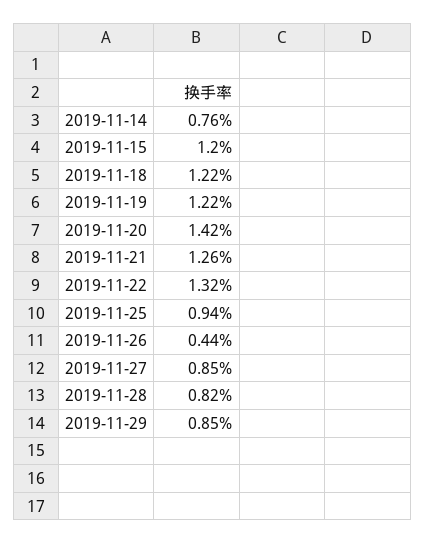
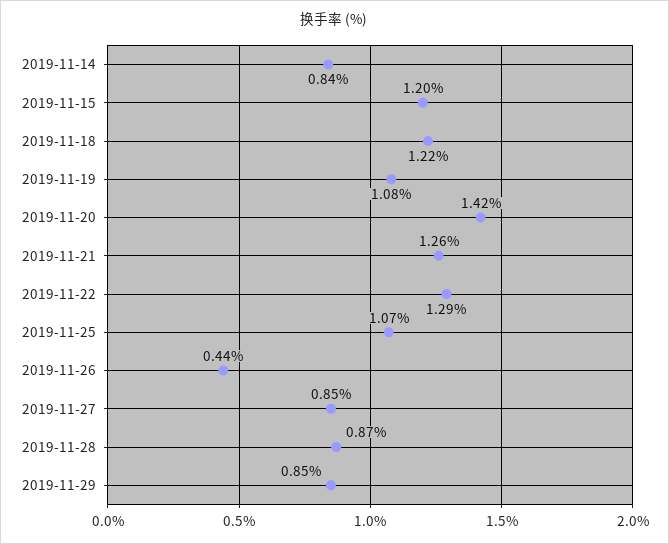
  {
-   "2019-11-14": 0.76,
+   "2019-11-14": 0.84,
    "2019-11-15": 1.2,
    "2019-11-18": 1.22,
-   "2019-11-19": 1.22,
+   "2019-11-19": 1.08,
    "2019-11-20": 1.42,
    "2019-11-21": 1.26,
-   "2019-11-22": 1.32,
+   "2019-11-22": 1.29,
-   "2019-11-25": 0.94,
+   "2019-11-25": 1.07,
    "2019-11-26": 0.44,
    "2019-11-27": 0.85,
-   "2019-11-28": 0.82,
+   "2019-11-28": 0.87,
    "2019-11-29": 0.85
  }

